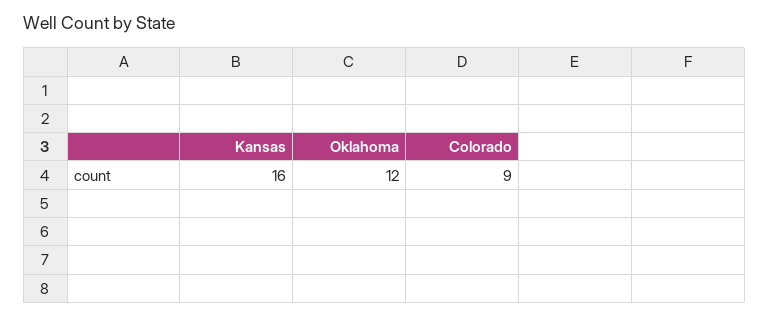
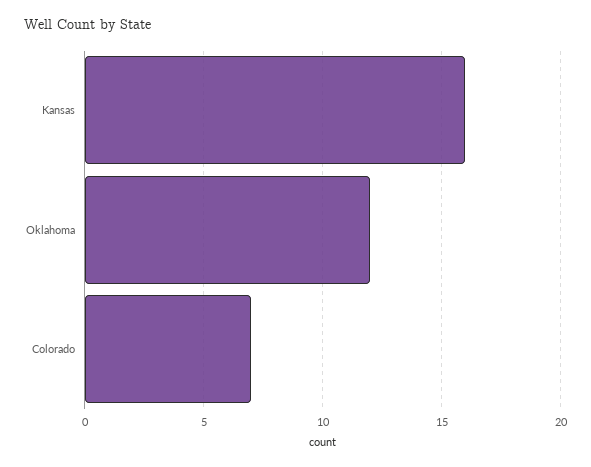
  {
    "Kansas": 16,
    "Oklahoma": 12,
-   "Colorado": 9
+   "Colorado": 7
  }

